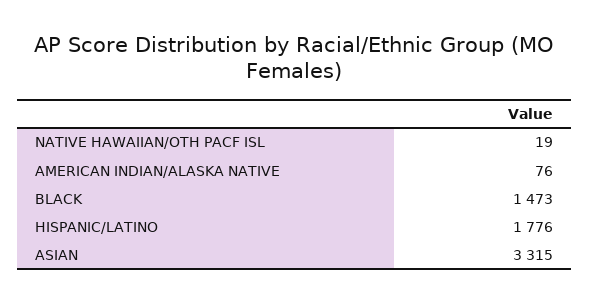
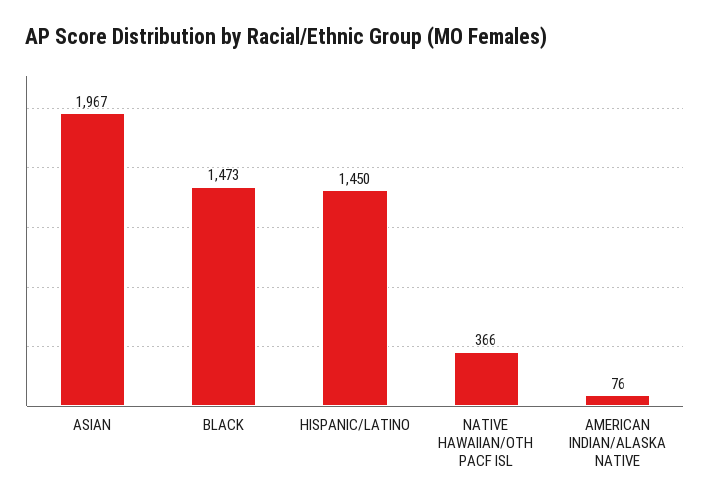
  {
-   "NATIVE HAWAIIAN/OTH PACF ISL": 19,
+   "NATIVE HAWAIIAN/OTH PACF ISL": 366,
    "AMERICAN INDIAN/ALASKA NATIVE": 76,
    "BLACK": 1473,
-   "HISPANIC/LATINO": 1776,
+   "HISPANIC/LATINO": 1450,
-   "ASIAN": 3315
+   "ASIAN": 1967
  }

